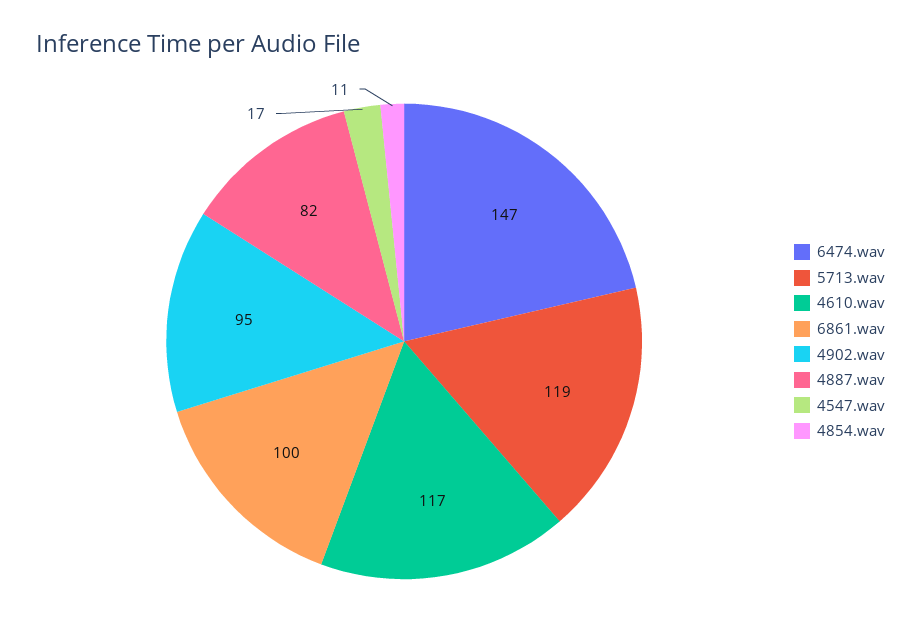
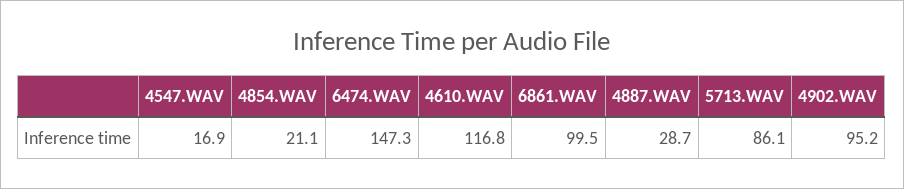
  {
    "6474.wav": 147.3,
-   "5713.wav": 119,
+   "5713.wav": 86.1,
    "4610.wav": 116.8,
    "6861.wav": 99.5,
    "4902.wav": 95.2,
-   "4887.wav": 82,
+   "4887.wav": 28.7,
    "4547.wav": 16.9,
-   "4854.wav": 11
+   "4854.wav": 21.1
  }

